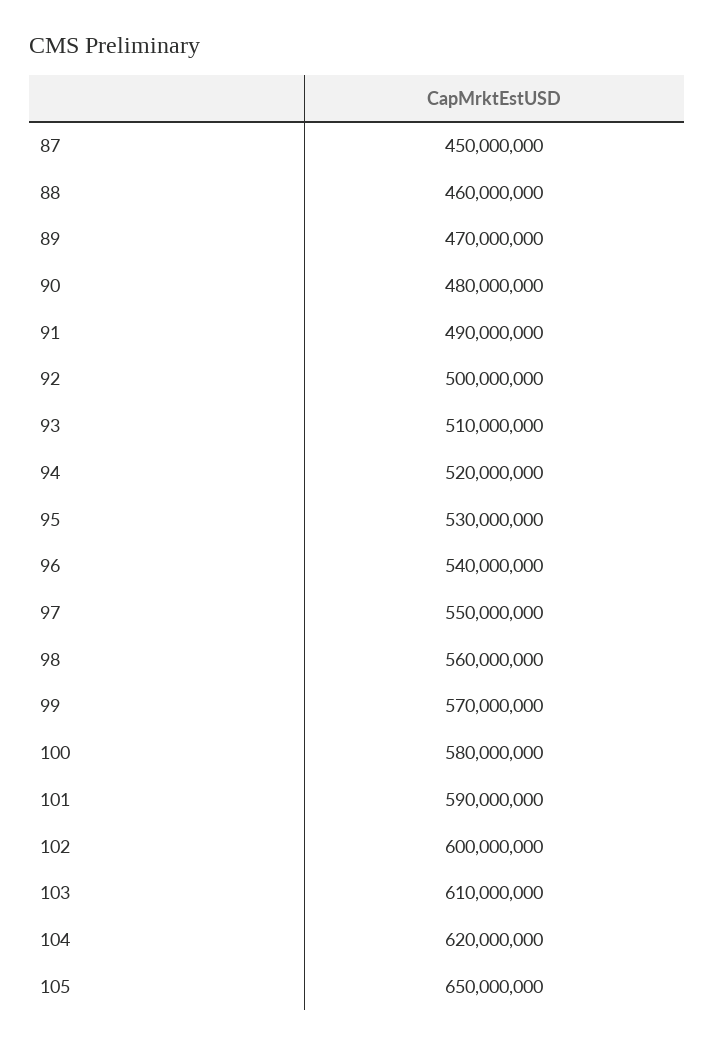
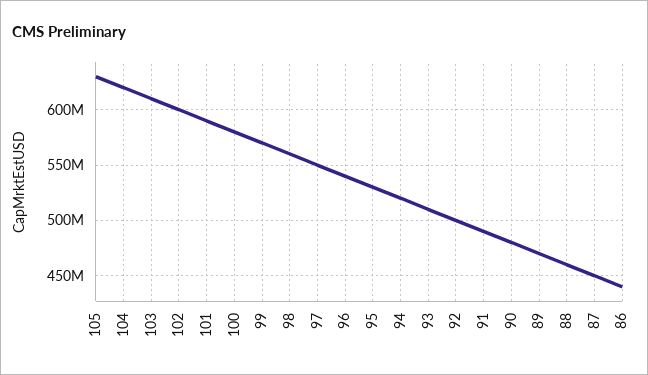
  {
    "87": 450000000,
    "88": 460000000,
    "89": 470000000,
    "90": 480000000,
    "91": 490000000,
    "92": 500000000,
    "93": 510000000,
    "94": 520000000,
    "95": 530000000,
    "96": 540000000,
    "97": 550000000,
    "98": 560000000,
    "99": 570000000,
    "100": 580000000,
    "101": 590000000,
    "102": 600000000,
    "103": 610000000,
    "104": 620000000,
-   "105": 650000000
+   "105": 630000000,
+   "86": 440000000
  }

